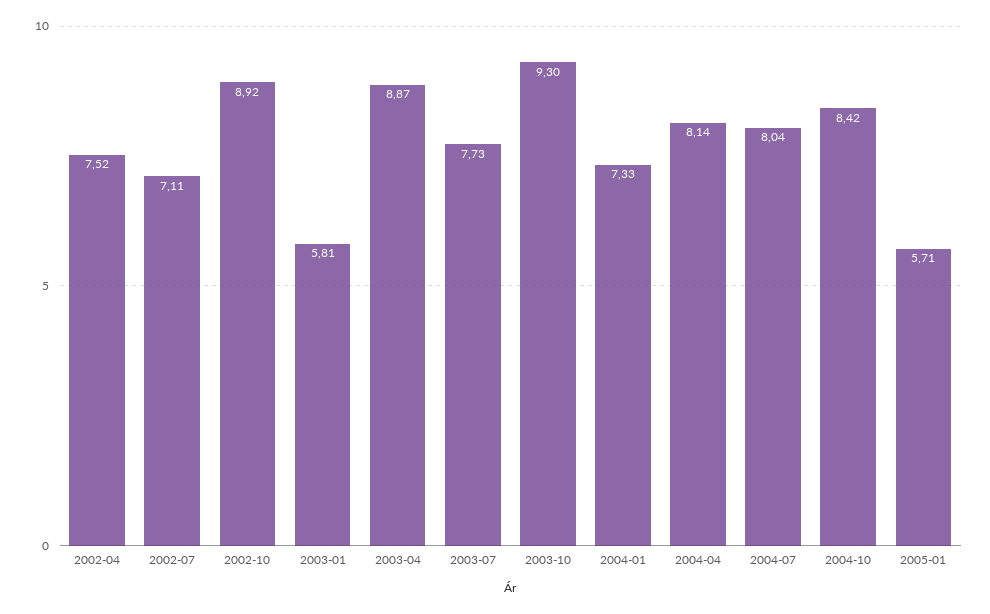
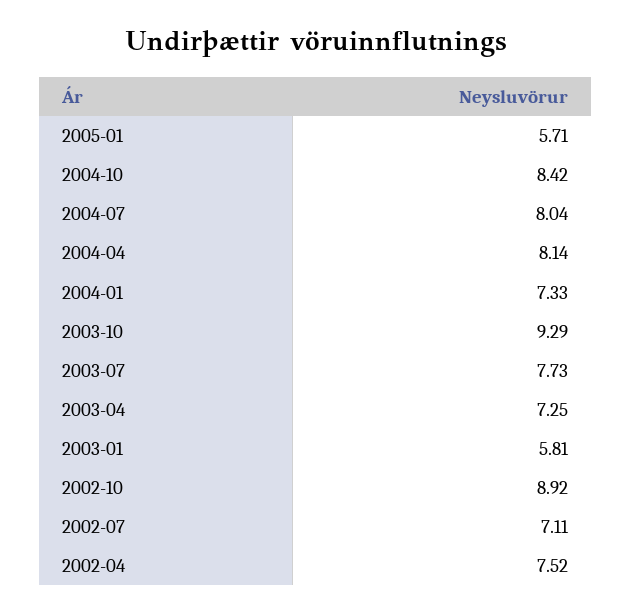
  {
    "2002-04": 7.52,
    "2002-07": 7.11,
    "2002-10": 8.92,
    "2003-01": 5.81,
-   "2003-04": 8.87,
+   "2003-04": 7.25,
    "2003-07": 7.73,
-   "2003-10": 9.3,
+   "2003-10": 9.29,
    "2004-01": 7.33,
    "2004-04": 8.14,
    "2004-07": 8.04,
    "2004-10": 8.42,
    "2005-01": 5.71
  }

